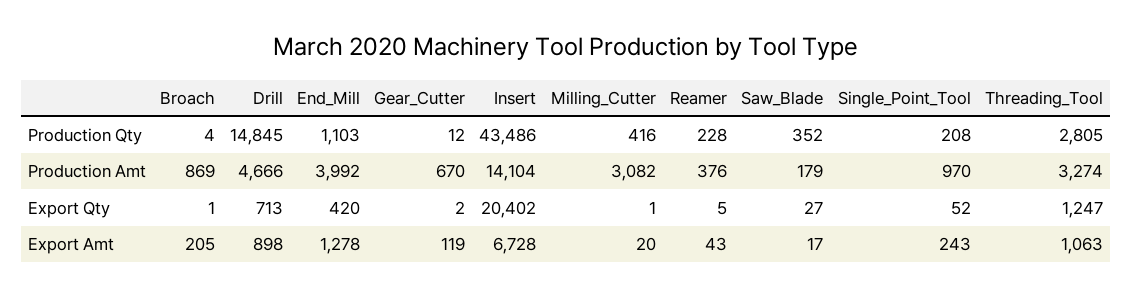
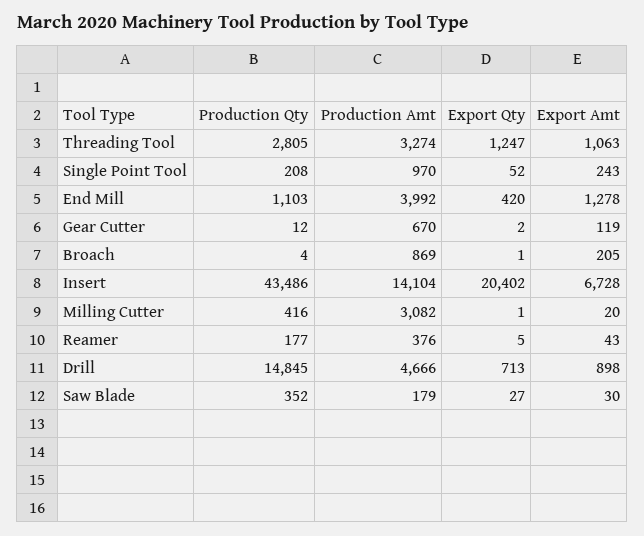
  {
    "Broach": {
      "Production Qty": 4,
      "Production Amt": 869,
      "Export Qty": 1,
      "Export Amt": 205
    },
    "Drill": {
      "Production Qty": 14845,
      "Production Amt": 4666,
      "Export Qty": 713,
      "Export Amt": 898
    },
    "End_Mill": {
      "Production Qty": 1103,
      "Production Amt": 3992,
      "Export Qty": 420,
      "Export Amt": 1278
    },
    "Gear_Cutter": {
      "Production Qty": 12,
      "Production Amt": 670,
      "Export Qty": 2,
      "Export Amt": 119
    },
    "Insert": {
      "Production Qty": 43486,
      "Production Amt": 14104,
      "Export Qty": 20402,
      "Export Amt": 6728
    },
    "Milling_Cutter": {
      "Production Qty": 416,
      "Production Amt": 3082,
      "Export Qty": 1,
      "Export Amt": 20
    },
    "Reamer": {
-     "Production Qty": 228,
+     "Production Qty": 177,
      "Production Amt": 376,
      "Export Qty": 5,
      "Export Amt": 43
    },
    "Saw_Blade": {
      "Production Qty": 352,
      "Production Amt": 179,
      "Export Qty": 27,
-     "Export Amt": 17
+     "Export Amt": 30
    },
    "Single_Point_Tool": {
      "Production Qty": 208,
      "Production Amt": 970,
      "Export Qty": 52,
      "Export Amt": 243
    },
    "Threading_Tool": {
      "Production Qty": 2805,
      "Production Amt": 3274,
      "Export Qty": 1247,
      "Export Amt": 1063
    }
  }

